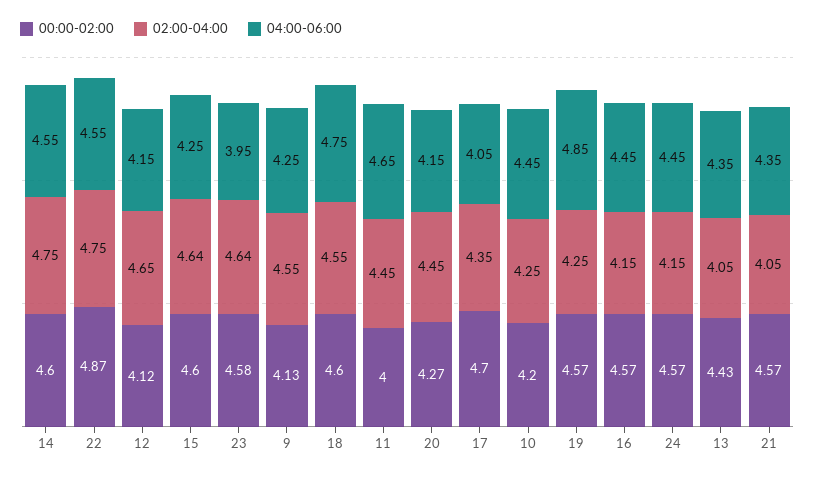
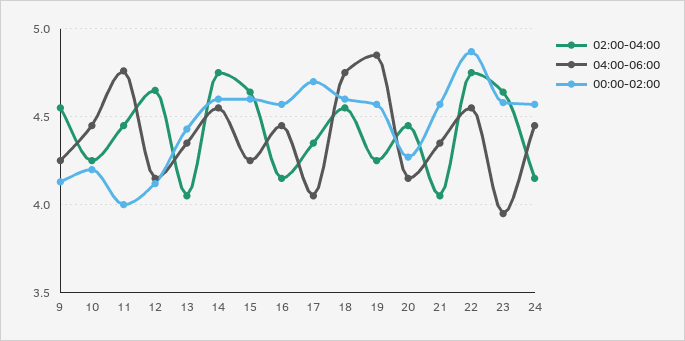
  {
    "00:00-02:00": {
      "14": 4.6,
      "22": 4.87,
      "12": 4.12,
      "15": 4.6,
      "23": 4.58,
      "9": 4.13,
      "18": 4.6,
      "11": 4,
      "20": 4.27,
      "17": 4.7,
      "10": 4.2,
      "19": 4.57,
      "16": 4.57,
      "24": 4.57,
      "13": 4.43,
      "21": 4.57
    },
    "02:00-04:00": {
      "14": 4.75,
      "22": 4.75,
      "12": 4.65,
      "15": 4.64,
      "23": 4.64,
      "9": 4.55,
      "18": 4.55,
      "11": 4.45,
      "20": 4.45,
      "17": 4.35,
      "10": 4.25,
      "19": 4.25,
      "16": 4.15,
      "24": 4.15,
      "13": 4.05,
      "21": 4.05
    },
    "04:00-06:00": {
      "14": 4.55,
      "22": 4.55,
      "12": 4.15,
      "15": 4.25,
      "23": 3.95,
      "9": 4.25,
      "18": 4.75,
-     "11": 4.65,
+     "11": 4.75,
      "20": 4.15,
      "17": 4.05,
      "10": 4.45,
      "19": 4.85,
      "16": 4.45,
      "24": 4.45,
      "13": 4.35,
      "21": 4.35
    }
  }

